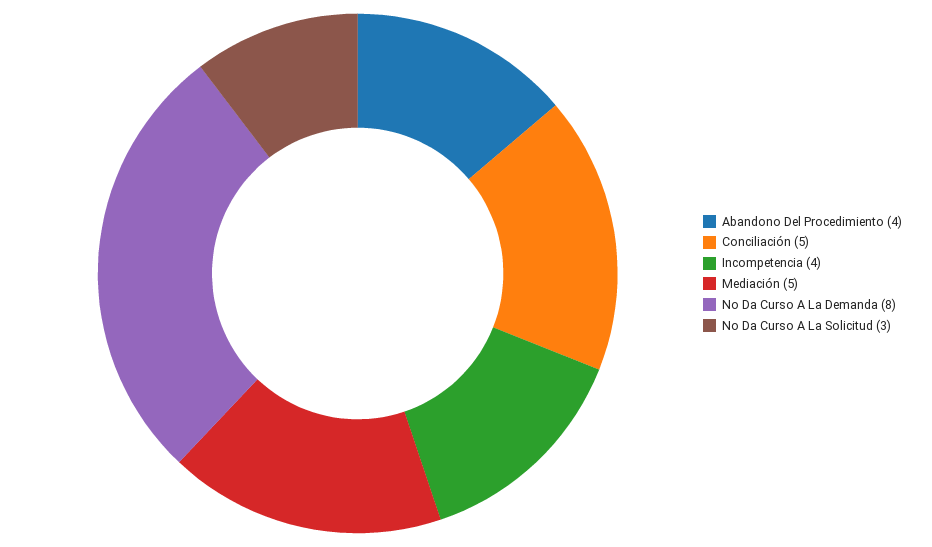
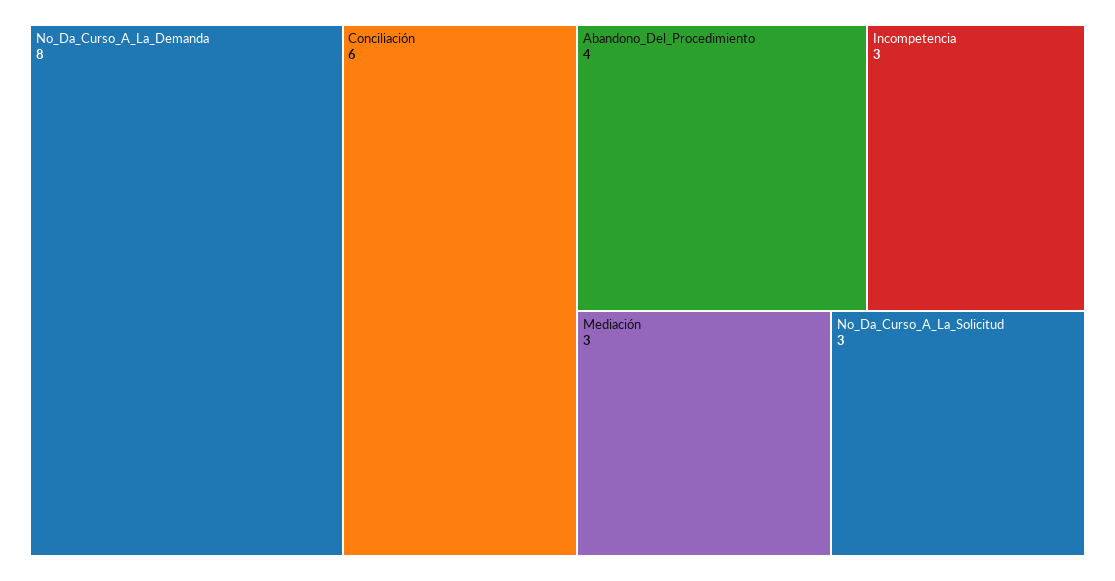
  {
    "Abandono Del Procedimiento": 4,
-   "Conciliación": 5,
+   "Conciliación": 6,
-   "Incompetencia": 4,
+   "Incompetencia": 3,
-   "Mediación": 5,
+   "Mediación": 3,
    "No Da Curso A La Demanda": 8,
    "No Da Curso A La Solicitud": 3
  }

